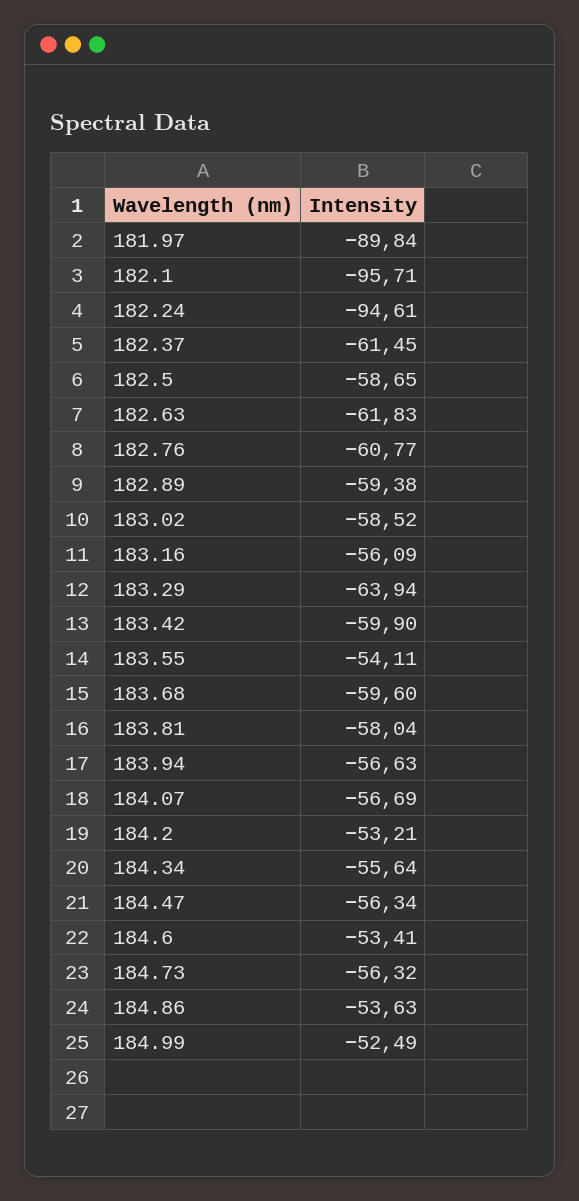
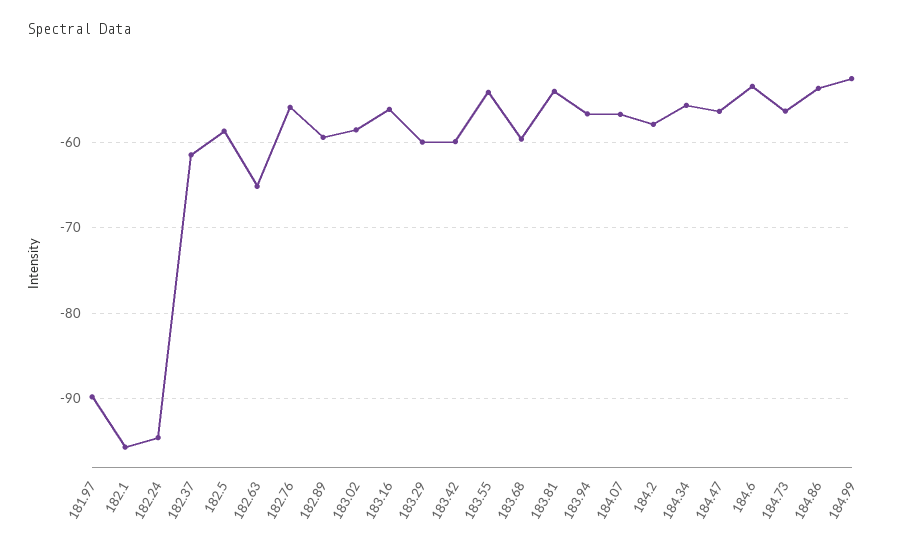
  {
    "181.97": -89.84,
    "182.1": -95.71,
    "182.24": -94.61,
    "182.37": -61.45,
    "182.5": -58.65,
-   "182.63": -61.83,
+   "182.63": -65,
-   "182.76": -60.77,
+   "182.76": -56,
    "182.89": -59.38,
    "183.02": -58.52,
    "183.16": -56.09,
-   "183.29": -63.94,
+   "183.29": -60,
    "183.42": -59.9,
    "183.55": -54.11,
    "183.68": -59.6,
-   "183.81": -58.04,
+   "183.81": -54,
    "183.94": -56.63,
    "184.07": -56.69,
-   "184.2": -53.21,
+   "184.2": -58,
    "184.34": -55.64,
    "184.47": -56.34,
    "184.6": -53.41,
    "184.73": -56.32,
    "184.86": -53.63,
    "184.99": -52.49
  }

